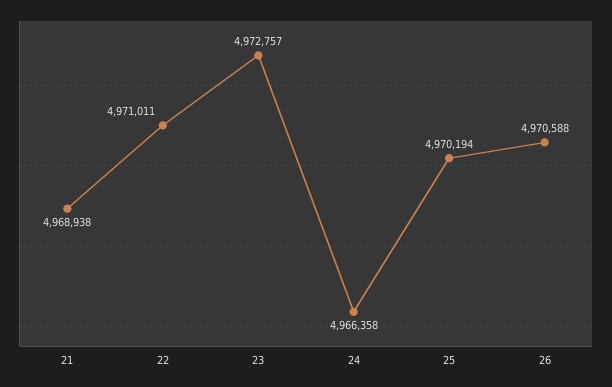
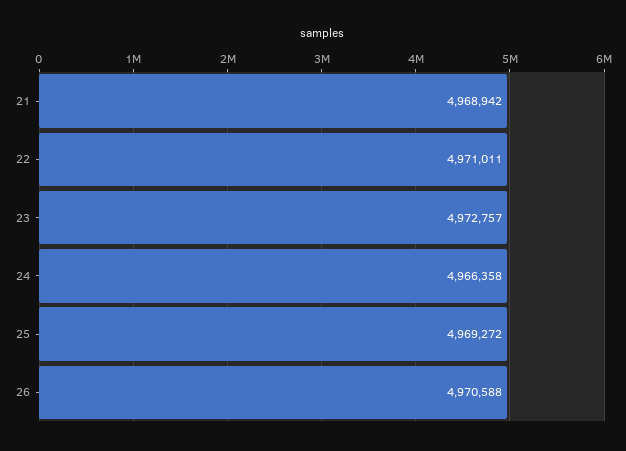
  {
-   "21": 4968938,
+   "21": 4968942,
    "22": 4971011,
    "23": 4972757,
    "24": 4966358,
-   "25": 4970194,
+   "25": 4969272,
    "26": 4970588
  }

